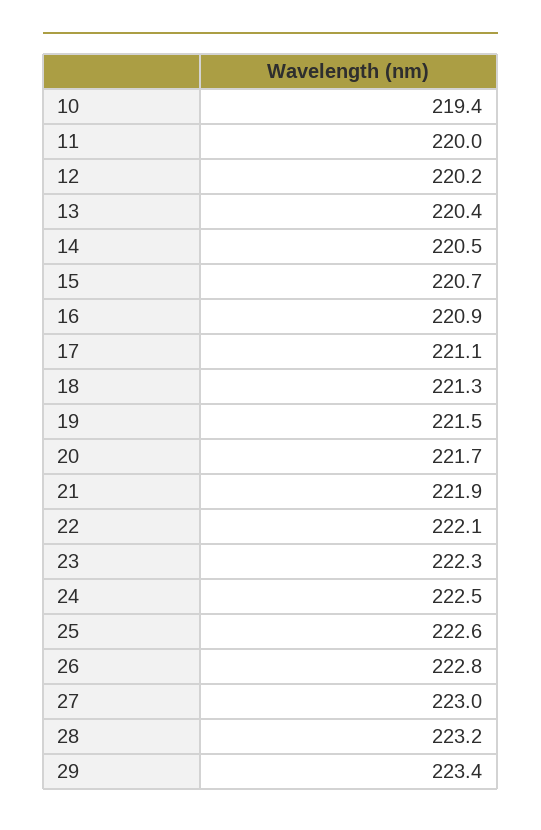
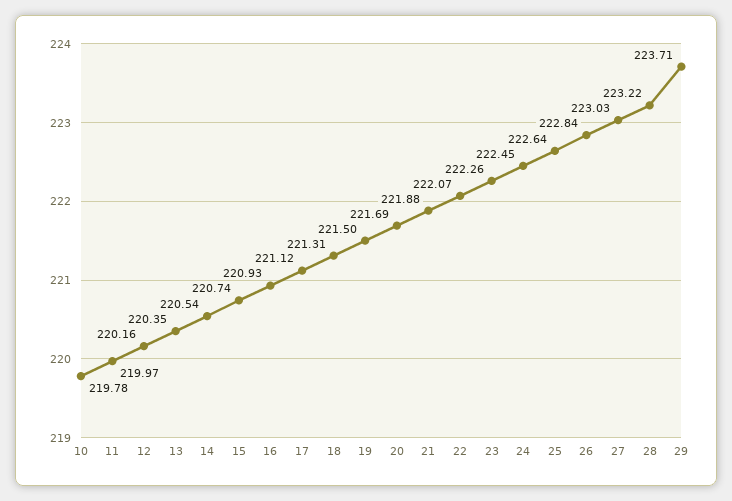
  {
-   "10": 219.4,
+   "10": 219.78,
    "11": 219.97,
    "12": 220.16,
    "13": 220.35,
    "14": 220.54,
    "15": 220.74,
    "16": 220.93,
    "17": 221.12,
    "18": 221.31,
    "19": 221.5,
    "20": 221.69,
    "21": 221.88,
    "22": 222.07,
    "23": 222.26,
    "24": 222.45,
    "25": 222.64,
    "26": 222.84,
    "27": 223.03,
    "28": 223.22,
-   "29": 223.4
+   "29": 223.71
  }

